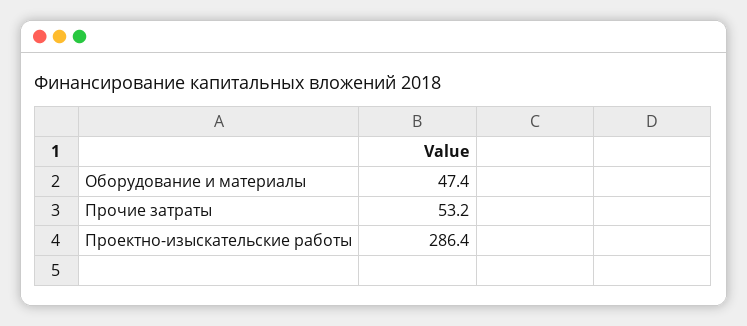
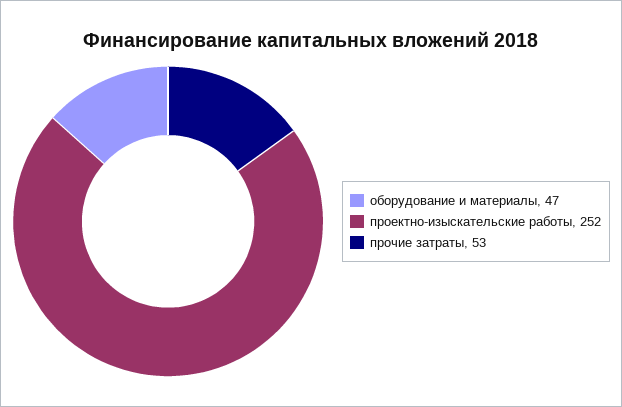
  {
    "Оборудование и материалы": 47.4,
    "Прочие затраты": 53.2,
-   "Проектно-изыскательские работы": 286.4
+   "Проектно-изыскательские работы": 252
  }

